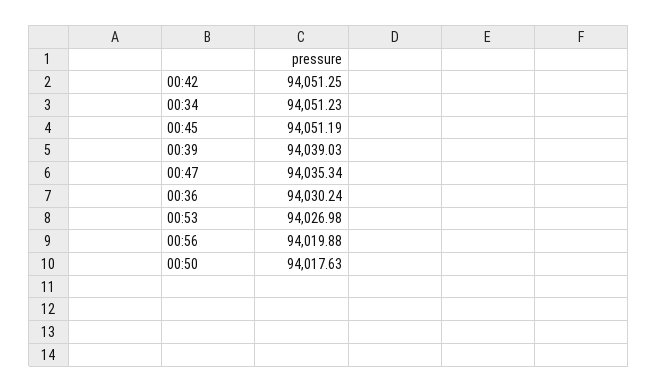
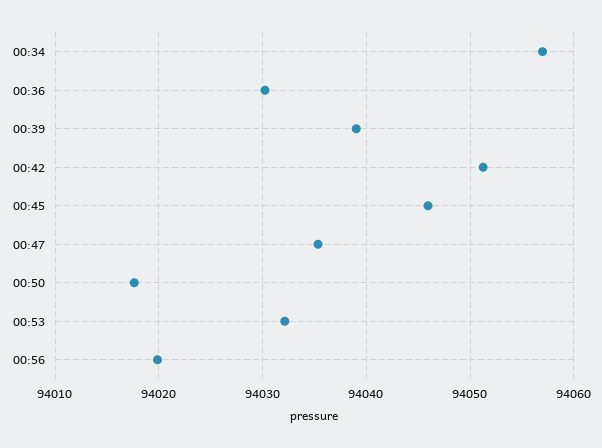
  {
    "00:42": 94051.25,
-   "00:34": 94051.23,
+   "00:34": 94057,
-   "00:45": 94051.19,
+   "00:45": 94046,
    "00:39": 94039.03,
    "00:47": 94035.34,
    "00:36": 94030.24,
-   "00:53": 94026.98,
+   "00:53": 94032,
    "00:56": 94019.88,
    "00:50": 94017.63
  }

